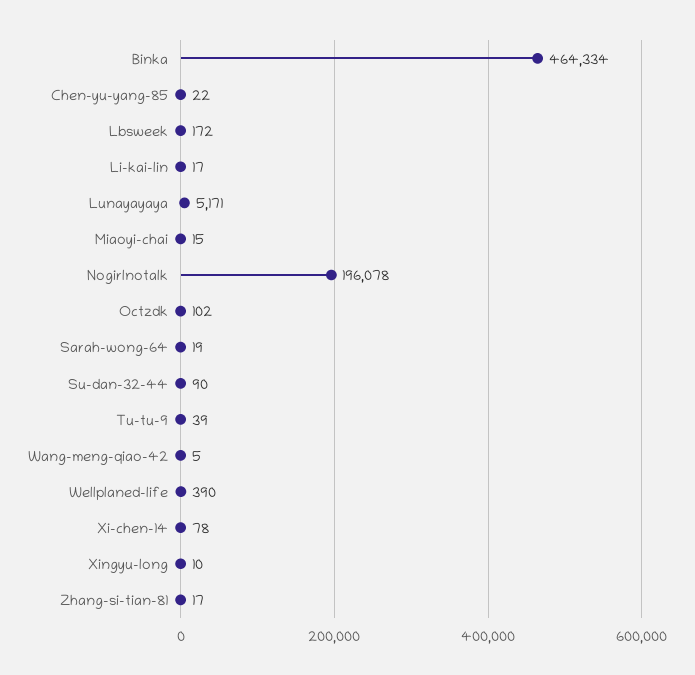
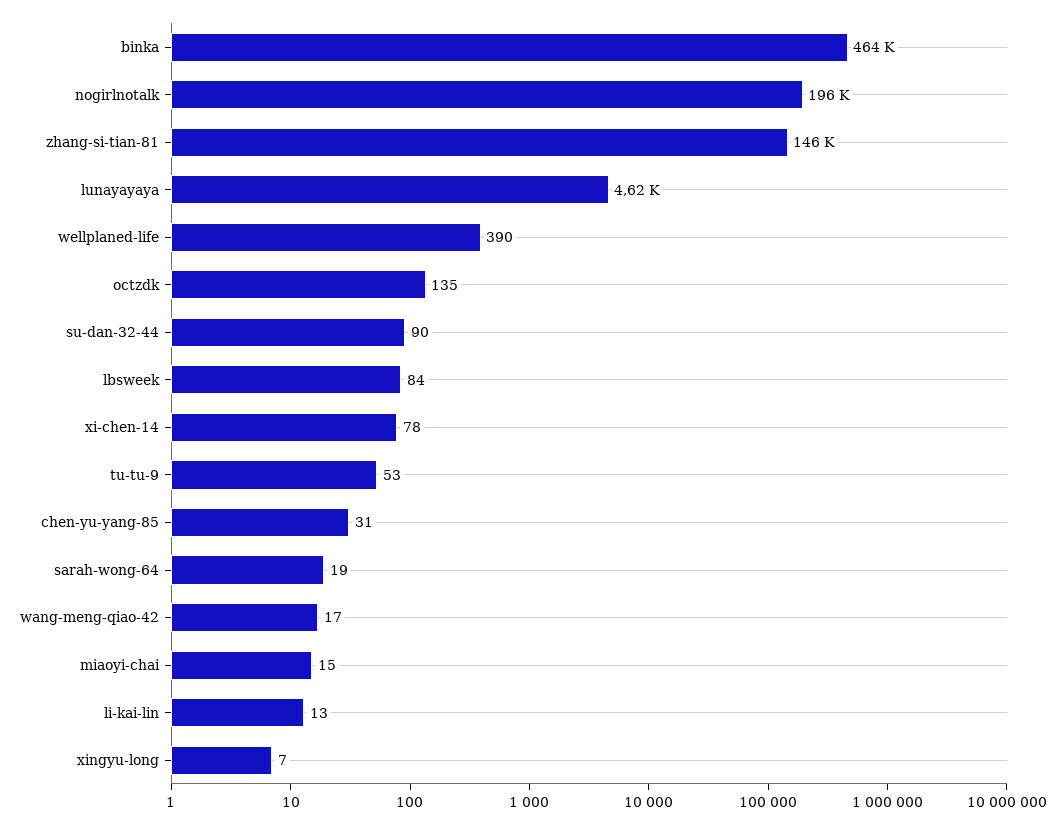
  {
    "Binka": 464334,
-   "Chen-yu-yang-85": 22,
+   "Chen-yu-yang-85": 31,
-   "Lbsweek": 172,
+   "Lbsweek": 84,
-   "Li-kai-lin": 17,
+   "Li-kai-lin": 13,
-   "Lunayayaya": 5171,
+   "Lunayayaya": 4620,
    "Miaoyi-chai": 15,
    "Nogirlnotalk": 196078,
-   "Octzdk": 102,
+   "Octzdk": 135,
    "Sarah-wong-64": 19,
    "Su-dan-32-44": 90,
-   "Tu-tu-9": 39,
+   "Tu-tu-9": 53,
-   "Wang-meng-qiao-42": 5,
+   "Wang-meng-qiao-42": 17,
    "Wellplaned-life": 390,
    "Xi-chen-14": 78,
-   "Xingyu-long": 10,
+   "Xingyu-long": 7,
-   "Zhang-si-tian-81": 17
+   "Zhang-si-tian-81": 146000
  }

